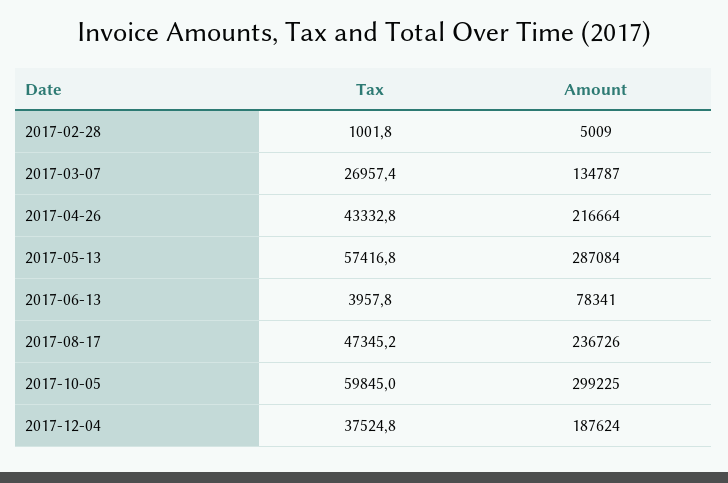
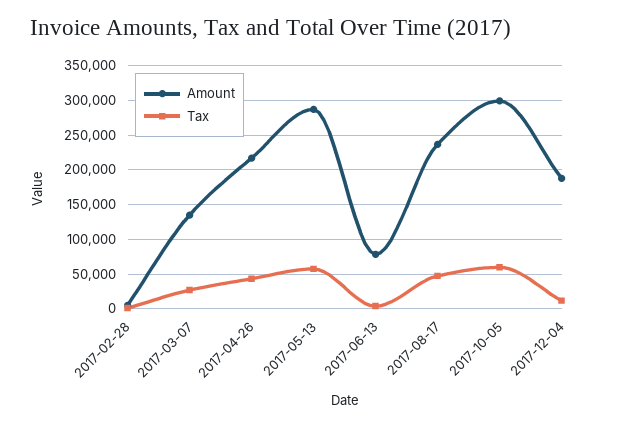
  {
    "Tax": {
      "2017-02-28": 1001.8,
      "2017-03-07": 26957.4,
      "2017-04-26": 43332.8,
      "2017-05-13": 57416.8,
      "2017-06-13": 3957.8,
      "2017-08-17": 47345.2,
      "2017-10-05": 59845,
-     "2017-12-04": 37524.8
+     "2017-12-04": 10000
    },
    "Amount": {
      "2017-02-28": 5009,
      "2017-03-07": 134787,
      "2017-04-26": 216664,
      "2017-05-13": 287084,
      "2017-06-13": 78341,
      "2017-08-17": 236726,
      "2017-10-05": 299225,
      "2017-12-04": 187624
    }
  }

